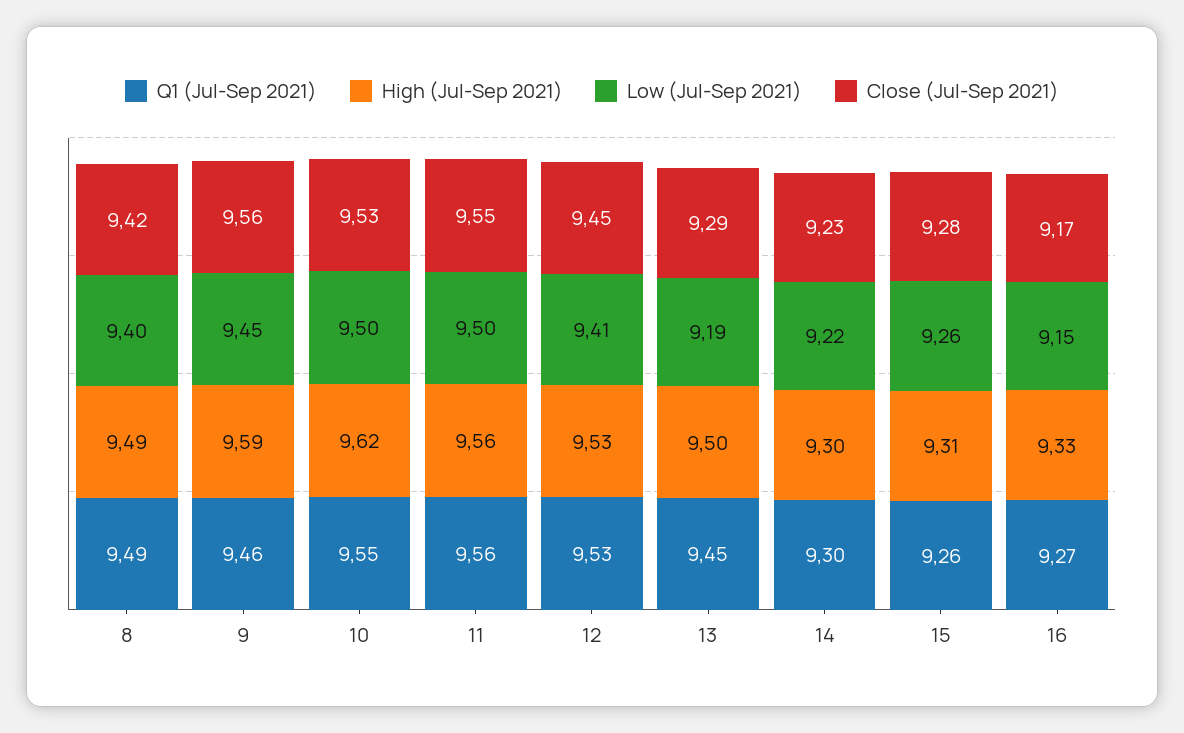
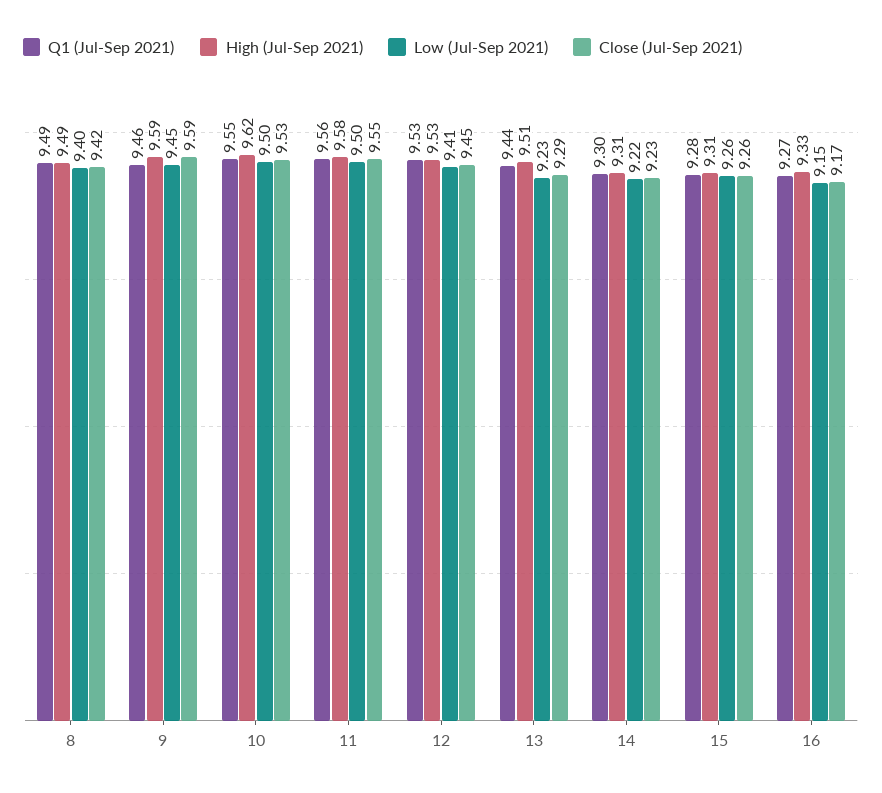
  {
    "Q1 (Jul-Sep 2021)": {
      "8": 9.49,
      "9": 9.46,
      "10": 9.55,
      "11": 9.56,
      "12": 9.53,
-     "13": 9.45,
+     "13": 9.44,
      "14": 9.3,
-     "15": 9.26,
+     "15": 9.28,
      "16": 9.27
    },
    "High (Jul-Sep 2021)": {
      "8": 9.49,
      "9": 9.59,
      "10": 9.62,
-     "11": 9.56,
+     "11": 9.58,
      "12": 9.53,
-     "13": 9.5,
+     "13": 9.51,
-     "14": 9.3,
+     "14": 9.31,
      "15": 9.31,
      "16": 9.33
    },
    "Low (Jul-Sep 2021)": {
      "8": 9.4,
      "9": 9.45,
      "10": 9.5,
      "11": 9.5,
      "12": 9.41,
-     "13": 9.19,
+     "13": 9.23,
      "14": 9.22,
      "15": 9.26,
      "16": 9.15
    },
    "Close (Jul-Sep 2021)": {
      "8": 9.42,
-     "9": 9.56,
+     "9": 9.59,
      "10": 9.53,
      "11": 9.55,
      "12": 9.45,
      "13": 9.29,
      "14": 9.23,
-     "15": 9.28,
+     "15": 9.26,
      "16": 9.17
    }
  }

